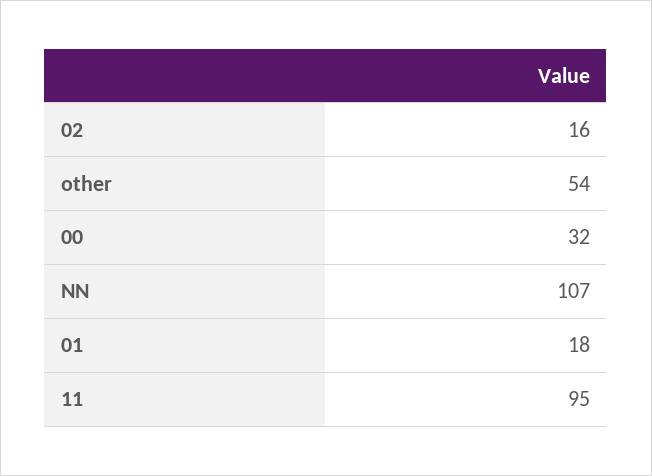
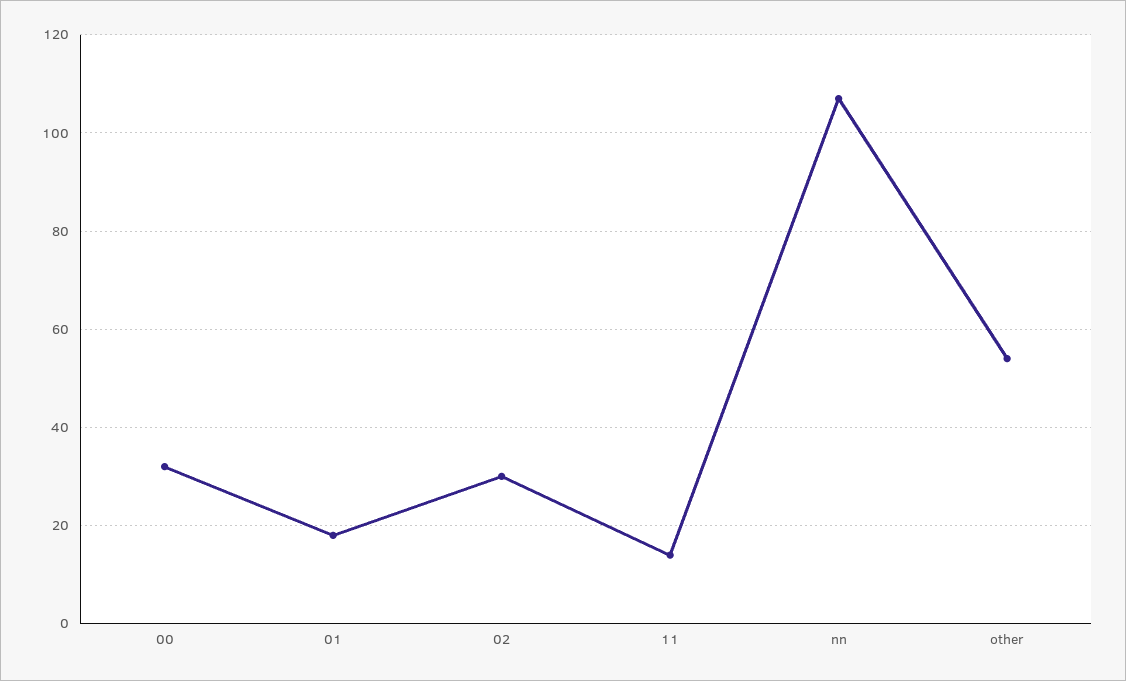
  {
-   "02": 16,
+   "02": 30,
    "other": 54,
    "00": 32,
    "NN": 107,
    "01": 18,
-   "11": 95
+   "11": 15
  }

